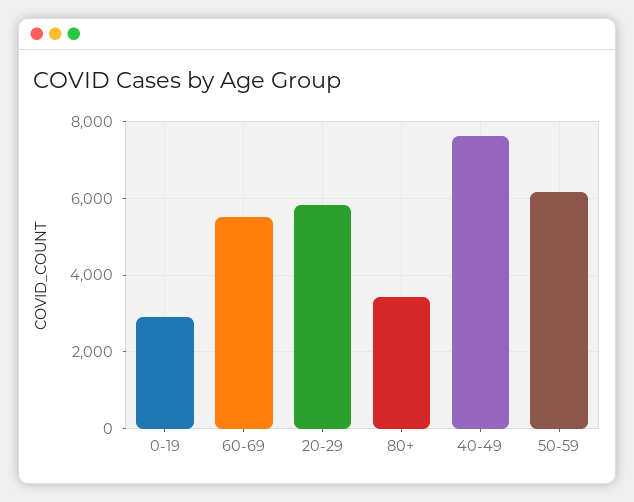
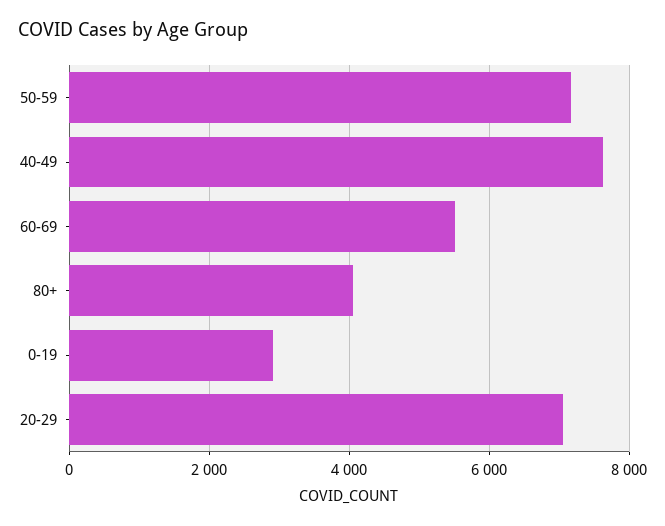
  {
    "0-19": 3000,
    "60-69": 5600,
-   "20-29": 5800,
+   "20-29": 7000,
-   "80+": 3400,
+   "80+": 4000,
    "40-49": 7600,
-   "50-59": 6200
+   "50-59": 7200
  }

